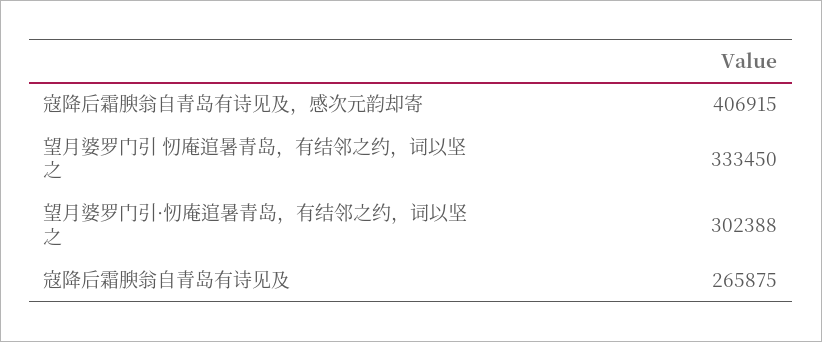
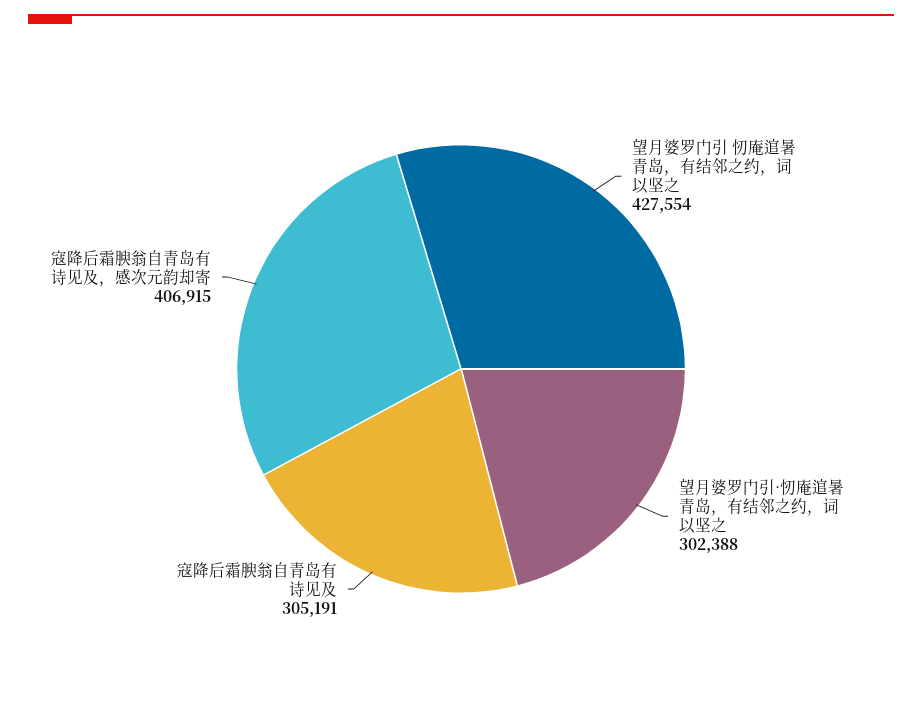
  {
    "寇降后霜腴翁自青岛有诗见及，感次元韵却寄": 406915,
-   "望月婆罗门引 㣼庵逭暑青岛，有结邻之约，词以坚之": 333450,
+   "望月婆罗门引 㣼庵逭暑青岛，有结邻之约，词以坚之": 427554,
    "望月婆罗门引·㣼庵逭暑青岛，有结邻之约，词以坚之": 302388,
-   "寇降后霜腴翁自青岛有诗见及": 265875
+   "寇降后霜腴翁自青岛有诗见及": 305191
  }

